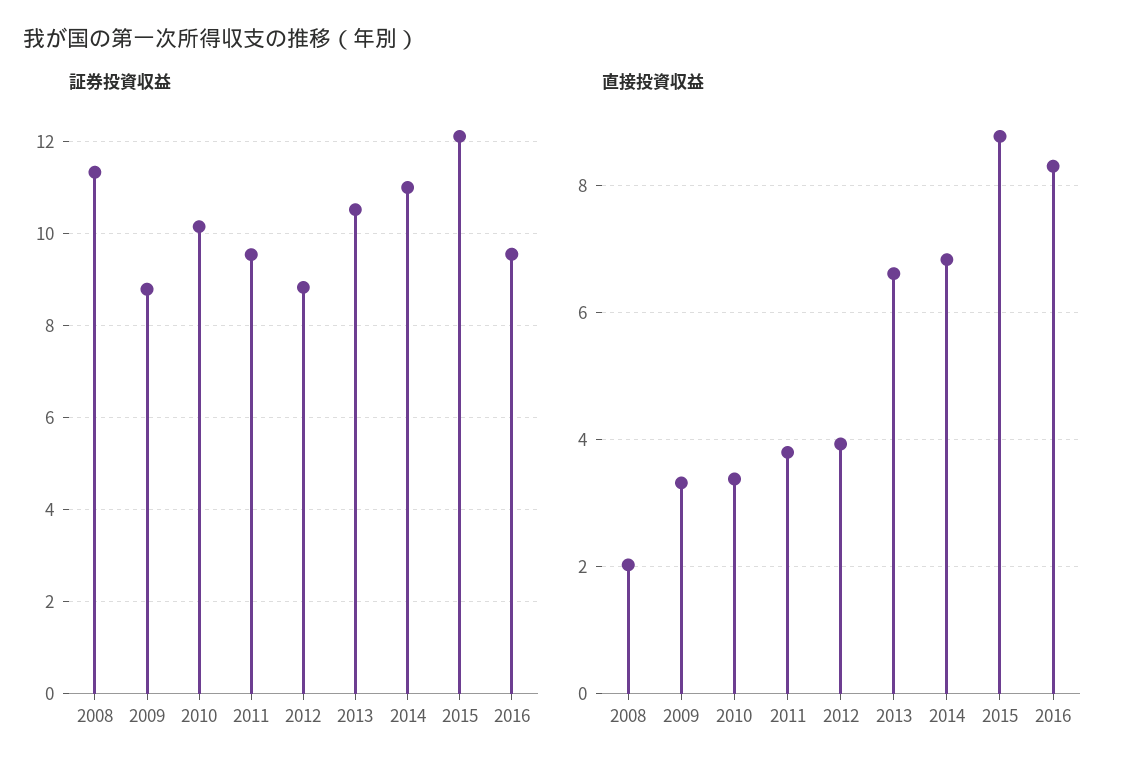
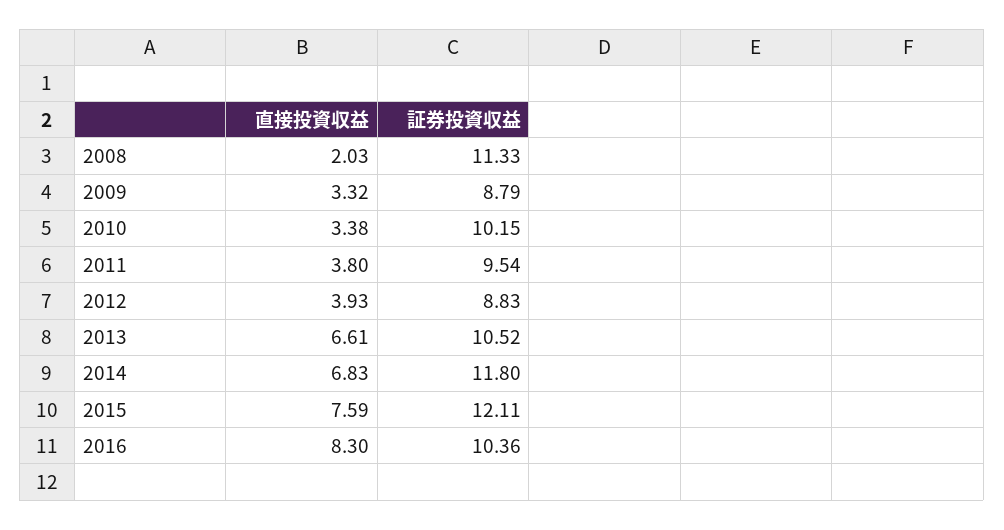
  {
    "証券投資収益": {
      "2008": 11.33,
      "2009": 8.79,
      "2010": 10.15,
      "2011": 9.54,
      "2012": 8.83,
      "2013": 10.52,
-     "2014": 11,
+     "2014": 11.8,
      "2015": 12.11,
-     "2016": 9.6
+     "2016": 10.36
    },
    "直接投資収益": {
      "2008": 2.03,
      "2009": 3.32,
      "2010": 3.38,
      "2011": 3.8,
      "2012": 3.93,
      "2013": 6.61,
      "2014": 6.83,
-     "2015": 8.8,
+     "2015": 7.59,
      "2016": 8.3
    }
  }

